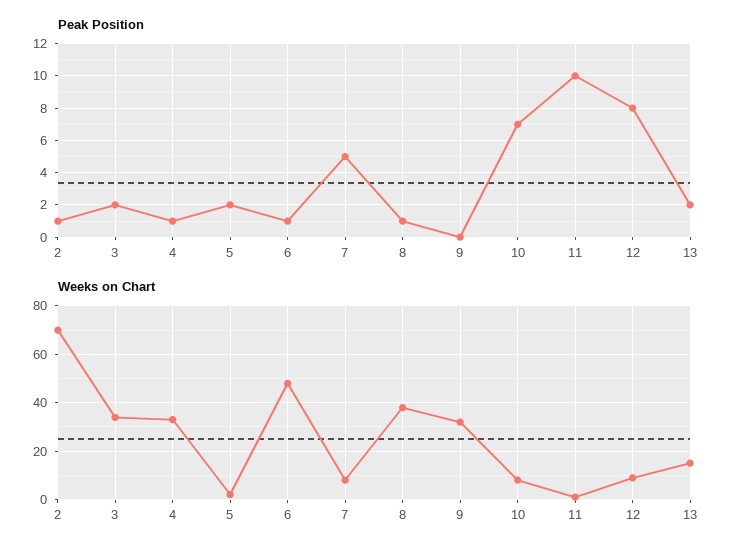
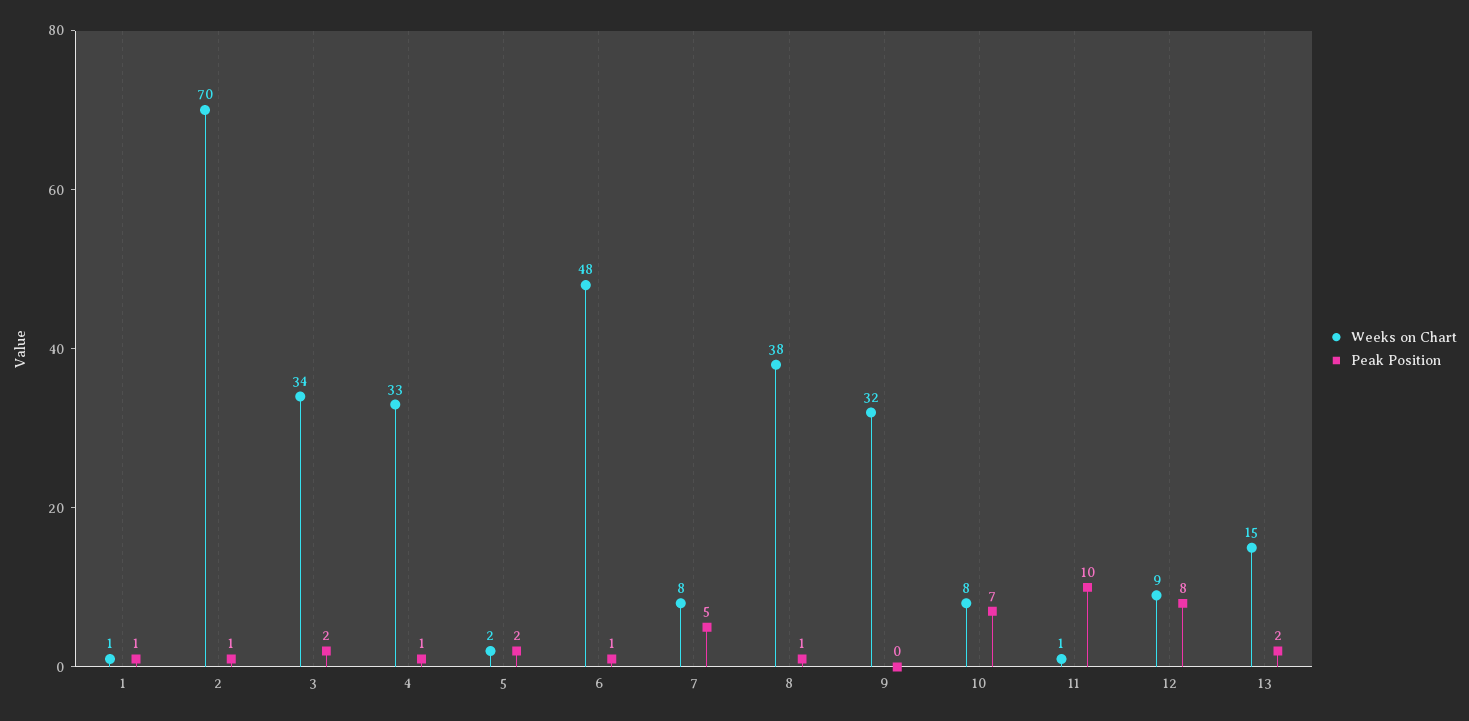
  {
    "Peak Position": {
      "2": 1,
      "3": 2,
      "4": 1,
      "5": 2,
      "6": 1,
      "7": 5,
      "8": 1,
      "9": 0,
      "10": 7,
      "11": 10,
      "12": 8,
-     "13": 2
+     "13": 2,
+     "1": 1
    },
    "Weeks on Chart": {
      "2": 70,
      "3": 34,
      "4": 33,
      "5": 2,
      "6": 48,
      "7": 8,
      "8": 38,
      "9": 32,
      "10": 8,
      "11": 1,
      "12": 9,
-     "13": 15
+     "13": 15,
+     "1": 1
    }
  }

